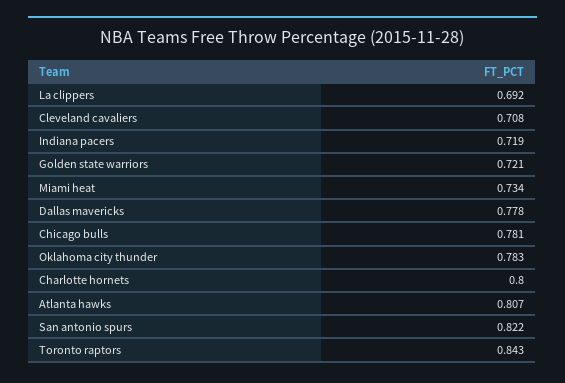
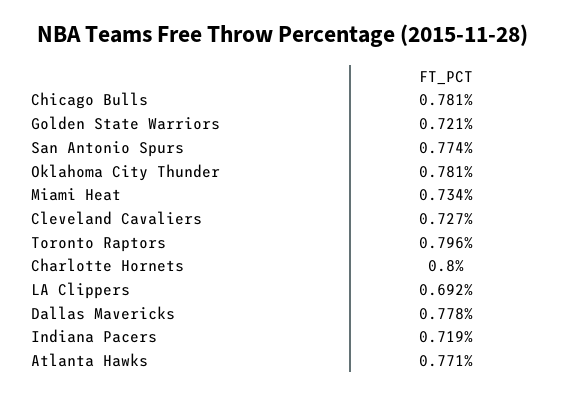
  {
    "La clippers": 0.692,
-   "Cleveland cavaliers": 0.708,
+   "Cleveland cavaliers": 0.727,
    "Indiana pacers": 0.719,
    "Golden state warriors": 0.721,
    "Miami heat": 0.734,
    "Dallas mavericks": 0.778,
    "Chicago bulls": 0.781,
-   "Oklahoma city thunder": 0.783,
+   "Oklahoma city thunder": 0.781,
    "Charlotte hornets": 0.8,
-   "Atlanta hawks": 0.807,
+   "Atlanta hawks": 0.771,
-   "San antonio spurs": 0.822,
+   "San antonio spurs": 0.774,
-   "Toronto raptors": 0.843
+   "Toronto raptors": 0.796
  }

